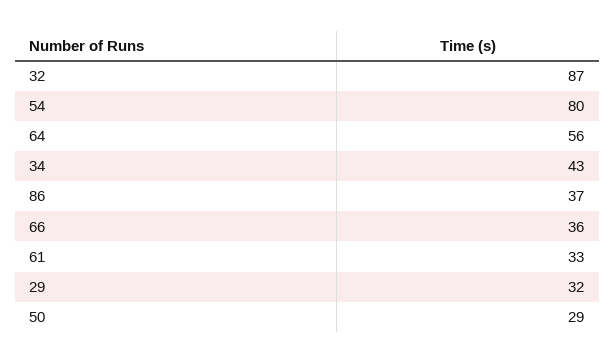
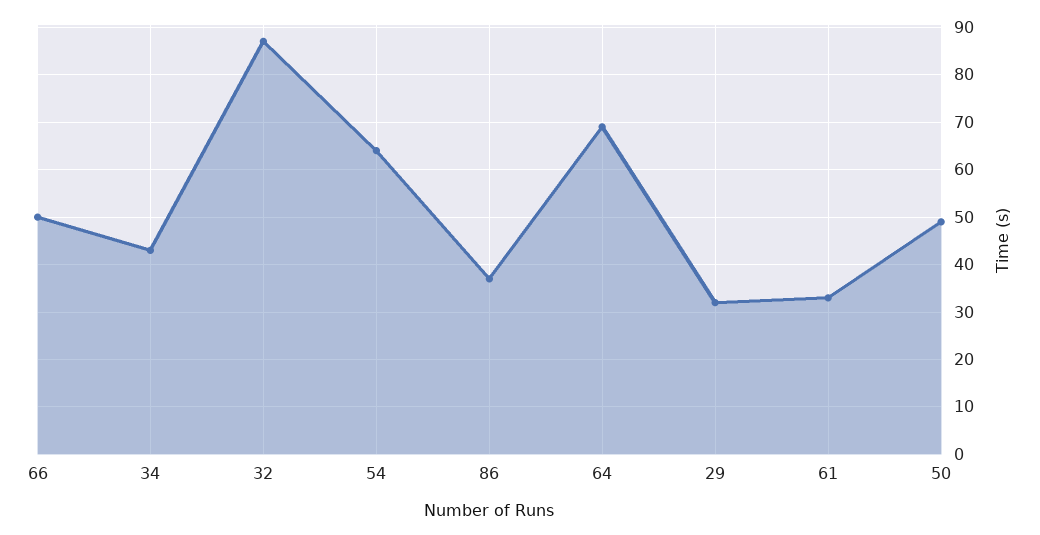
  {
    "32": 87,
-   "54": 80,
+   "54": 65,
-   "64": 56,
+   "64": 70,
    "34": 43,
    "86": 37,
-   "66": 36,
+   "66": 50,
    "61": 33,
    "29": 32,
-   "50": 29
+   "50": 50
  }

